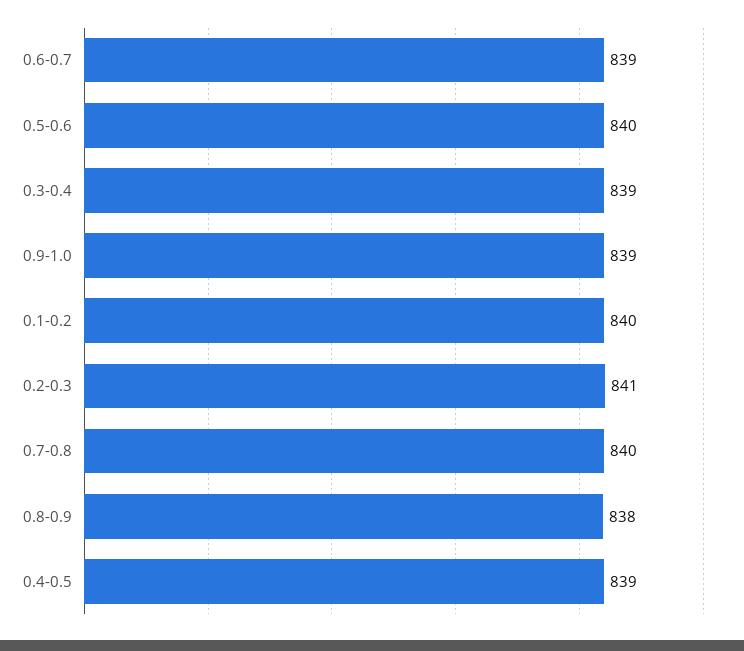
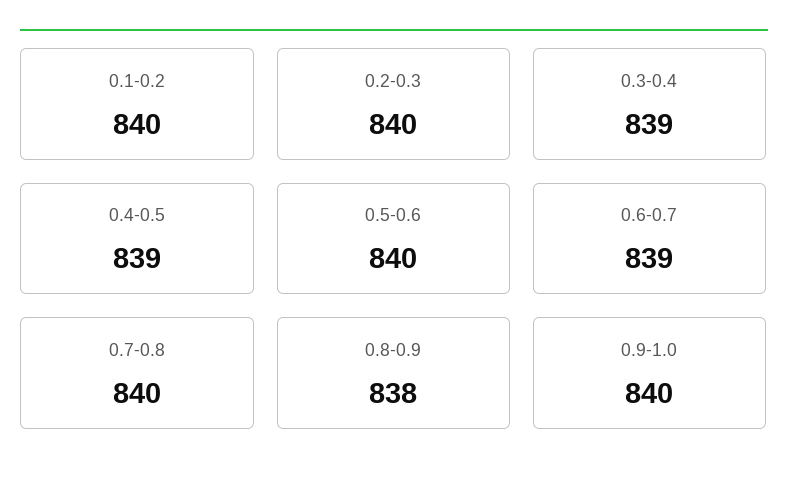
  {
    "0.6-0.7": 839,
    "0.5-0.6": 840,
    "0.3-0.4": 839,
-   "0.9-1.0": 839,
+   "0.9-1.0": 840,
    "0.1-0.2": 840,
-   "0.2-0.3": 841,
+   "0.2-0.3": 840,
    "0.7-0.8": 840,
    "0.8-0.9": 838,
    "0.4-0.5": 839
  }

